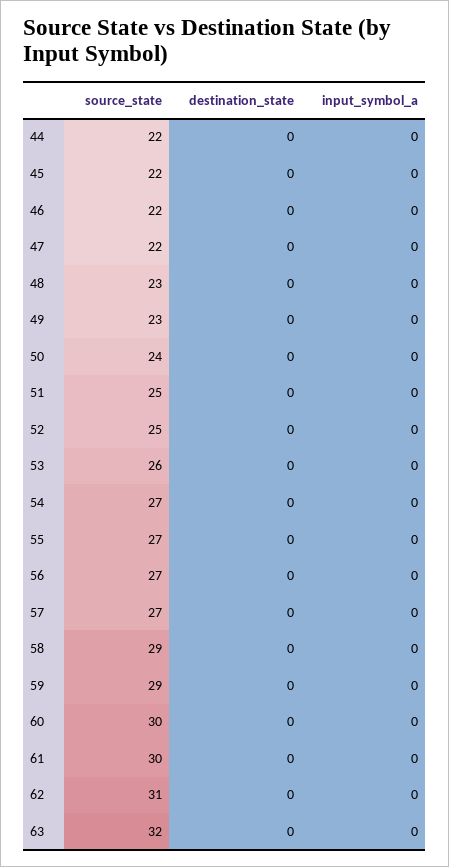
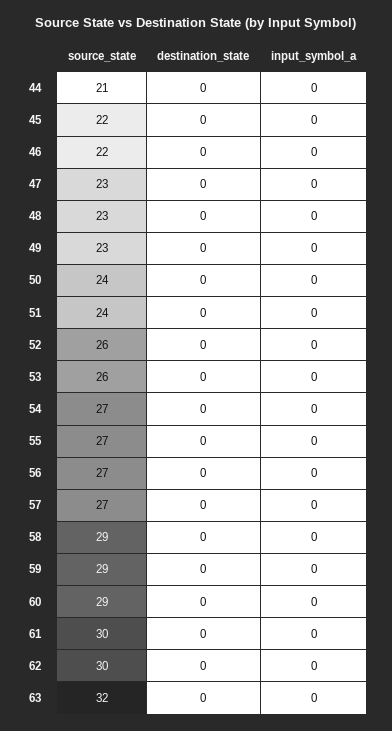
  {
    "source_state": {
-     "44": 22,
+     "44": 21,
      "45": 22,
      "46": 22,
-     "47": 22,
+     "47": 23,
      "48": 23,
      "49": 23,
      "50": 24,
-     "51": 25,
+     "51": 24,
-     "52": 25,
+     "52": 26,
      "53": 26,
      "54": 27,
      "55": 27,
      "56": 27,
      "57": 27,
      "58": 29,
      "59": 29,
-     "60": 30,
+     "60": 29,
      "61": 30,
-     "62": 31,
+     "62": 30,
      "63": 32
    },
    "destination_state": {
      "44": 0,
      "45": 0,
      "46": 0,
      "47": 0,
      "48": 0,
      "49": 0,
      "50": 0,
      "51": 0,
      "52": 0,
      "53": 0,
      "54": 0,
      "55": 0,
      "56": 0,
      "57": 0,
      "58": 0,
      "59": 0,
      "60": 0,
      "61": 0,
      "62": 0,
      "63": 0
    },
    "input_symbol_a": {
      "44": 0,
      "45": 0,
      "46": 0,
      "47": 0,
      "48": 0,
      "49": 0,
      "50": 0,
      "51": 0,
      "52": 0,
      "53": 0,
      "54": 0,
      "55": 0,
      "56": 0,
      "57": 0,
      "58": 0,
      "59": 0,
      "60": 0,
      "61": 0,
      "62": 0,
      "63": 0
    }
  }

